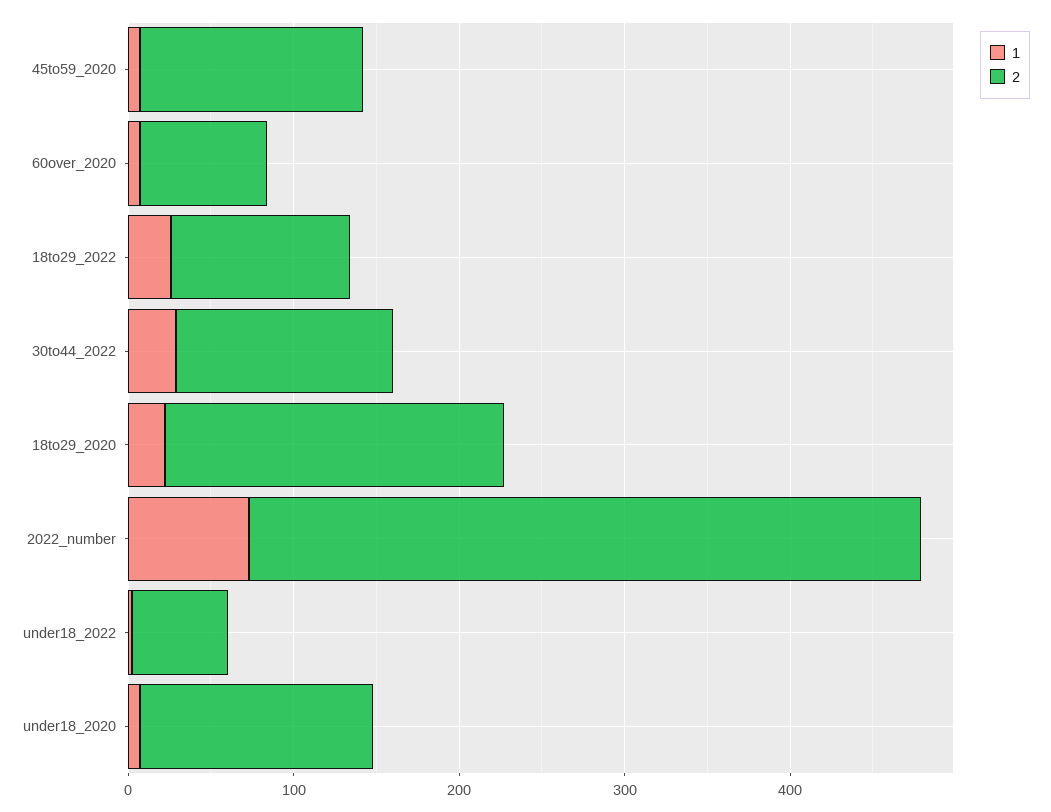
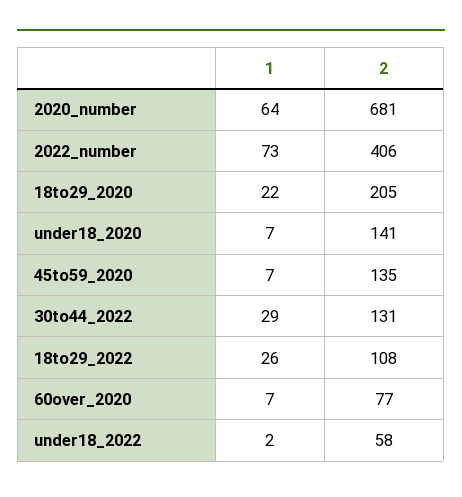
  {
    "1": {
      "45to59_2020": 7,
      "60over_2020": 7,
      "18to29_2022": 26,
      "30to44_2022": 29,
      "18to29_2020": 22,
      "2022_number": 73,
      "under18_2022": 2,
-     "under18_2020": 7
+     "under18_2020": 7,
+     "2020_number": 64
    },
    "2": {
      "45to59_2020": 135,
      "60over_2020": 77,
      "18to29_2022": 108,
      "30to44_2022": 131,
      "18to29_2020": 205,
      "2022_number": 406,
      "under18_2022": 58,
-     "under18_2020": 141
+     "under18_2020": 141,
+     "2020_number": 681
    }
  }

